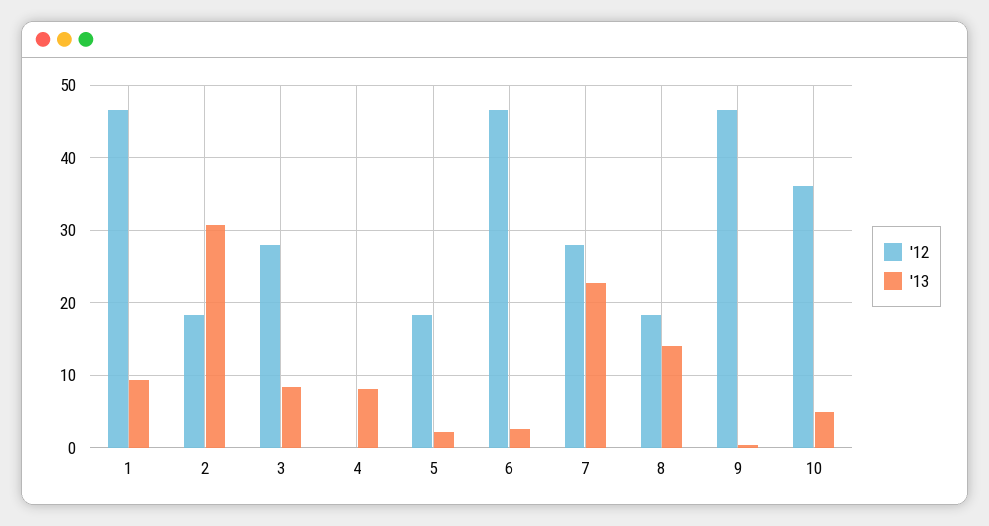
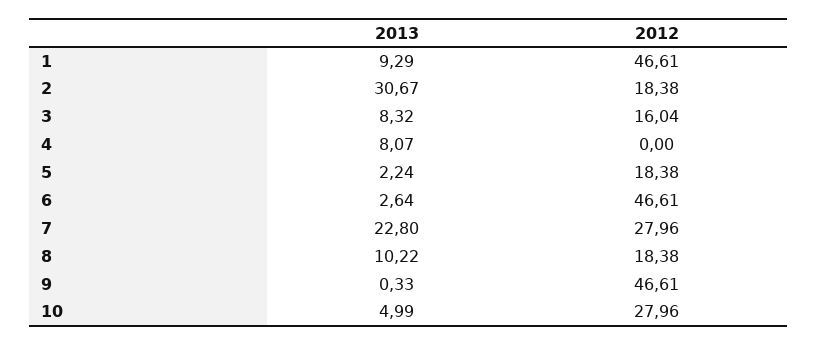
  {
    "'12": {
      "1": 46.61,
      "2": 18.38,
-     "3": 28,
+     "3": 16.04,
      "4": 0,
      "5": 18.38,
      "6": 46.61,
      "7": 27.96,
      "8": 18.38,
      "9": 46.61,
-     "10": 36
+     "10": 27.96
    },
    "'13": {
      "1": 9.29,
      "2": 30.67,
      "3": 8.32,
      "4": 8.07,
      "5": 2.24,
      "6": 2.64,
      "7": 22.8,
-     "8": 14,
+     "8": 10.22,
      "9": 0.33,
      "10": 4.99
    }
  }

